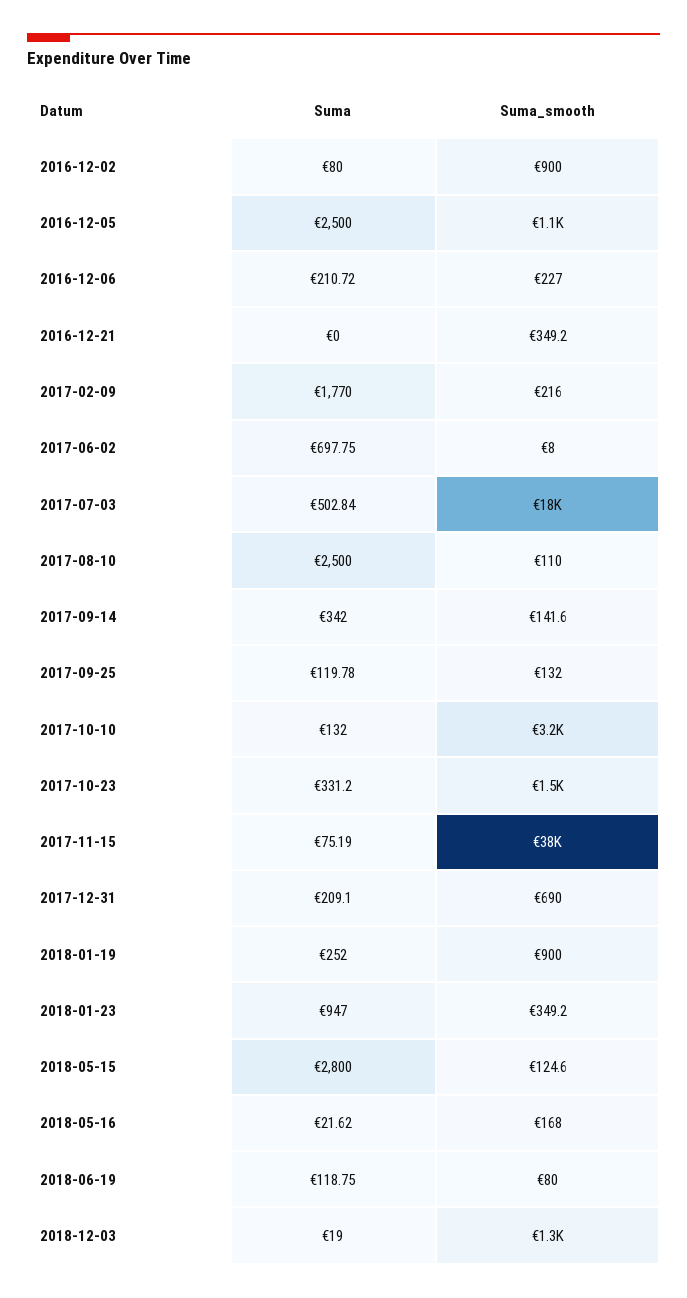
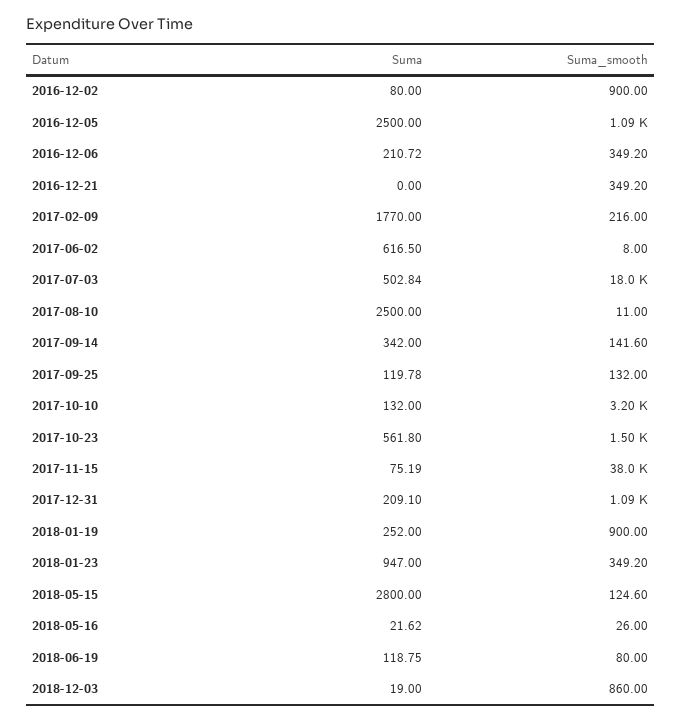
  {
    "Suma": {
      "2016-12-02": 80,
      "2016-12-05": 2500,
      "2016-12-06": 210.72,
      "2016-12-21": 0,
      "2017-02-09": 1770,
-     "2017-06-02": 697.75,
+     "2017-06-02": 616.5,
      "2017-07-03": 502.84,
      "2017-08-10": 2500,
      "2017-09-14": 342,
      "2017-09-25": 119.78,
      "2017-10-10": 132,
-     "2017-10-23": 331.2,
+     "2017-10-23": 561.8,
      "2017-11-15": 75.19,
      "2017-12-31": 209.1,
      "2018-01-19": 252,
      "2018-01-23": 947,
      "2018-05-15": 2800,
      "2018-05-16": 21.62,
      "2018-06-19": 118.75,
      "2018-12-03": 19
    },
    "Suma_smooth": {
      "2016-12-02": 900,
      "2016-12-05": 1090,
-     "2016-12-06": 227,
+     "2016-12-06": 349.2,
      "2016-12-21": 349.2,
      "2017-02-09": 216,
      "2017-06-02": 8,
      "2017-07-03": 18000,
-     "2017-08-10": 110,
+     "2017-08-10": 11,
      "2017-09-14": 141.6,
      "2017-09-25": 132,
      "2017-10-10": 3200,
      "2017-10-23": 1500,
      "2017-11-15": 38000,
-     "2017-12-31": 690,
+     "2017-12-31": 1090,
      "2018-01-19": 900,
      "2018-01-23": 349.2,
      "2018-05-15": 124.6,
-     "2018-05-16": 168,
+     "2018-05-16": 26,
      "2018-06-19": 80,
-     "2018-12-03": 1300
+     "2018-12-03": 860
    }
  }

